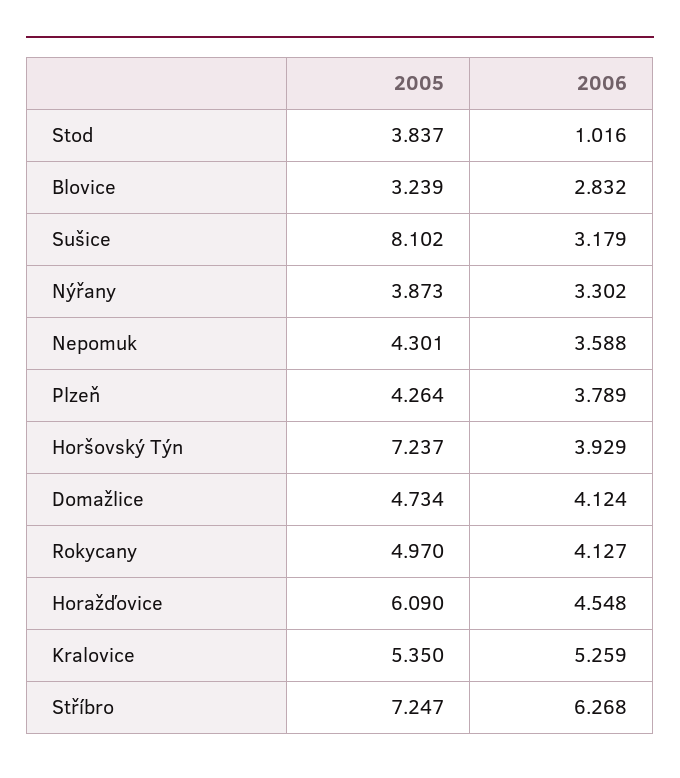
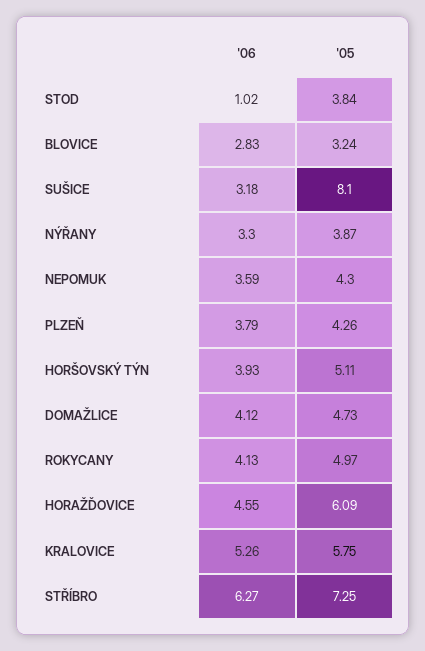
  {
    "2005": {
      "Stod": 3.837,
      "Blovice": 3.239,
      "Sušice": 8.102,
      "Nýřany": 3.873,
      "Nepomuk": 4.301,
      "Plzeň": 4.264,
-     "Horšovský Týn": 7.237,
+     "Horšovský Týn": 5.11,
      "Domažlice": 4.734,
      "Rokycany": 4.97,
      "Horažďovice": 6.09,
-     "Kralovice": 5.35,
+     "Kralovice": 5.75,
      "Stříbro": 7.247
    },
    "2006": {
      "Stod": 1.016,
      "Blovice": 2.832,
      "Sušice": 3.179,
      "Nýřany": 3.302,
      "Nepomuk": 3.588,
      "Plzeň": 3.789,
      "Horšovský Týn": 3.929,
      "Domažlice": 4.124,
      "Rokycany": 4.127,
      "Horažďovice": 4.548,
      "Kralovice": 5.259,
      "Stříbro": 6.268
    }
  }

